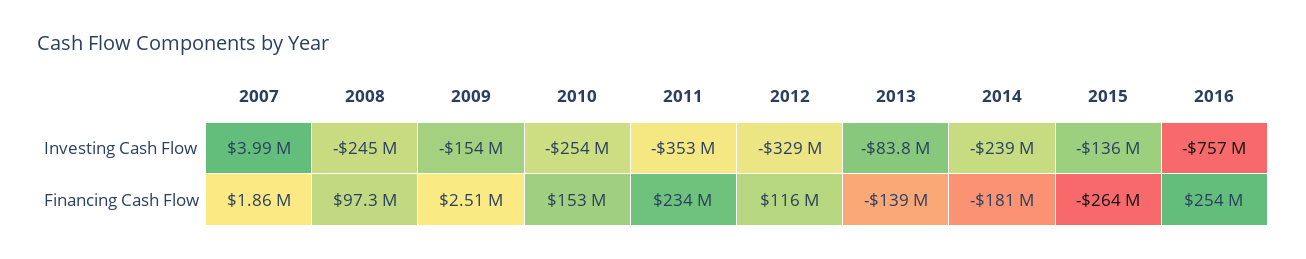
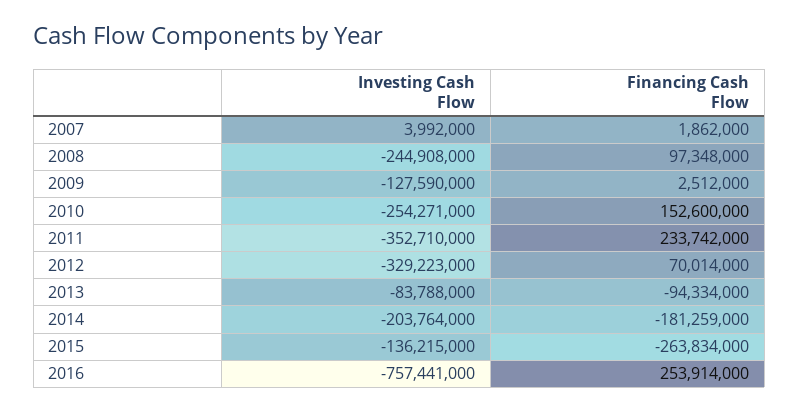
  {
    "2007": {
      "Investing Cash Flow": 3992000,
      "Financing Cash Flow": 1862000
    },
    "2008": {
      "Investing Cash Flow": -244908000,
      "Financing Cash Flow": 97348000
    },
    "2009": {
-     "Investing Cash Flow": -154000000,
+     "Investing Cash Flow": -127590000,
      "Financing Cash Flow": 2512000
    },
    "2010": {
      "Investing Cash Flow": -254271000,
      "Financing Cash Flow": 152600000
    },
    "2011": {
      "Investing Cash Flow": -352710000,
      "Financing Cash Flow": 233742000
    },
    "2012": {
      "Investing Cash Flow": -329223000,
-     "Financing Cash Flow": 116000000
+     "Financing Cash Flow": 70014000
    },
    "2013": {
      "Investing Cash Flow": -83788000,
-     "Financing Cash Flow": -139000000
+     "Financing Cash Flow": -94334000
    },
    "2014": {
-     "Investing Cash Flow": -239000000,
+     "Investing Cash Flow": -203764000,
      "Financing Cash Flow": -181259000
    },
    "2015": {
      "Investing Cash Flow": -136215000,
      "Financing Cash Flow": -263834000
    },
    "2016": {
      "Investing Cash Flow": -757441000,
      "Financing Cash Flow": 253914000
    }
  }

